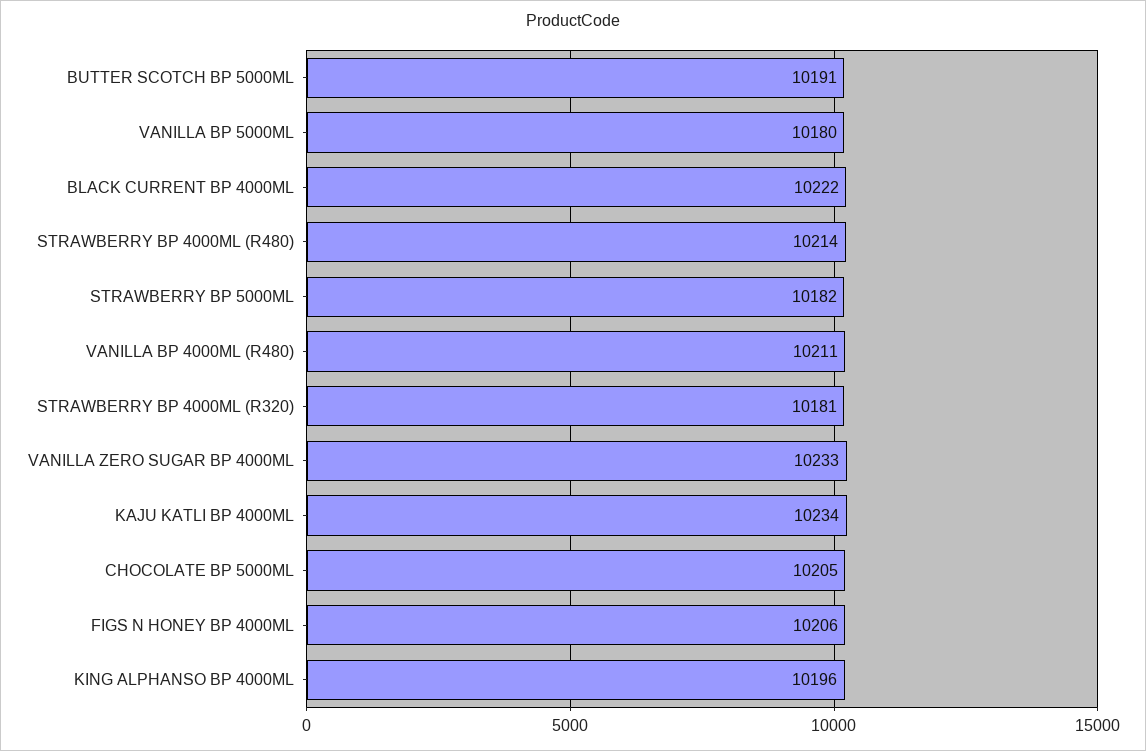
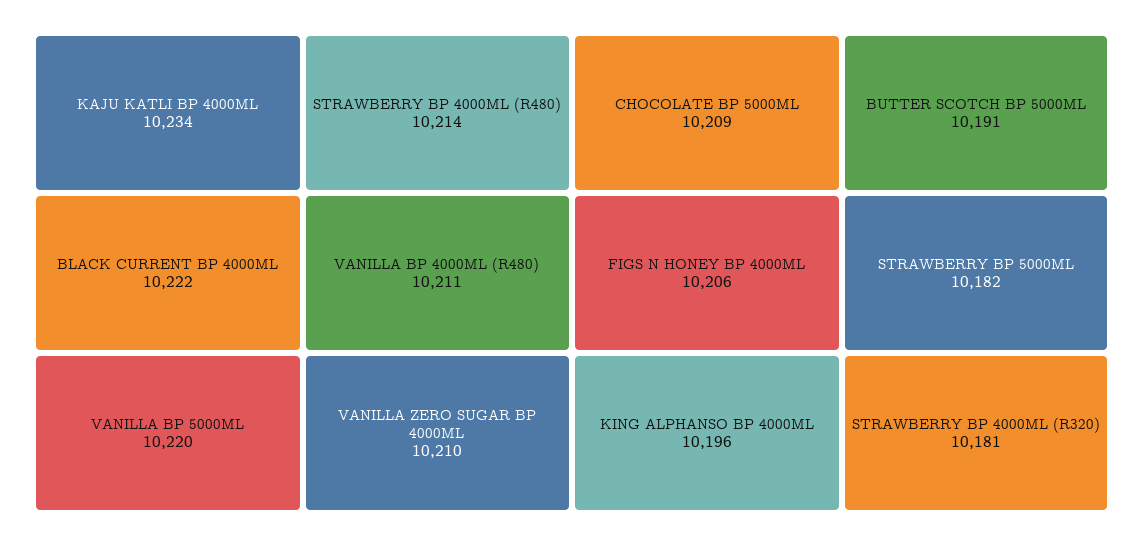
  {
    "BUTTER SCOTCH BP 5000ML": 10191,
-   "VANILLA BP 5000ML": 10180,
+   "VANILLA BP 5000ML": 10220,
    "BLACK CURRENT BP 4000ML": 10222,
    "STRAWBERRY BP 4000ML (R480)": 10214,
    "STRAWBERRY BP 5000ML": 10182,
    "VANILLA BP 4000ML (R480)": 10211,
    "STRAWBERRY BP 4000ML (R320)": 10181,
-   "VANILLA ZERO SUGAR BP 4000ML": 10233,
+   "VANILLA ZERO SUGAR BP 4000ML": 10210,
    "KAJU KATLI BP 4000ML": 10234,
-   "CHOCOLATE BP 5000ML": 10205,
+   "CHOCOLATE BP 5000ML": 10209,
    "FIGS N HONEY BP 4000ML": 10206,
    "KING ALPHANSO BP 4000ML": 10196
  }

